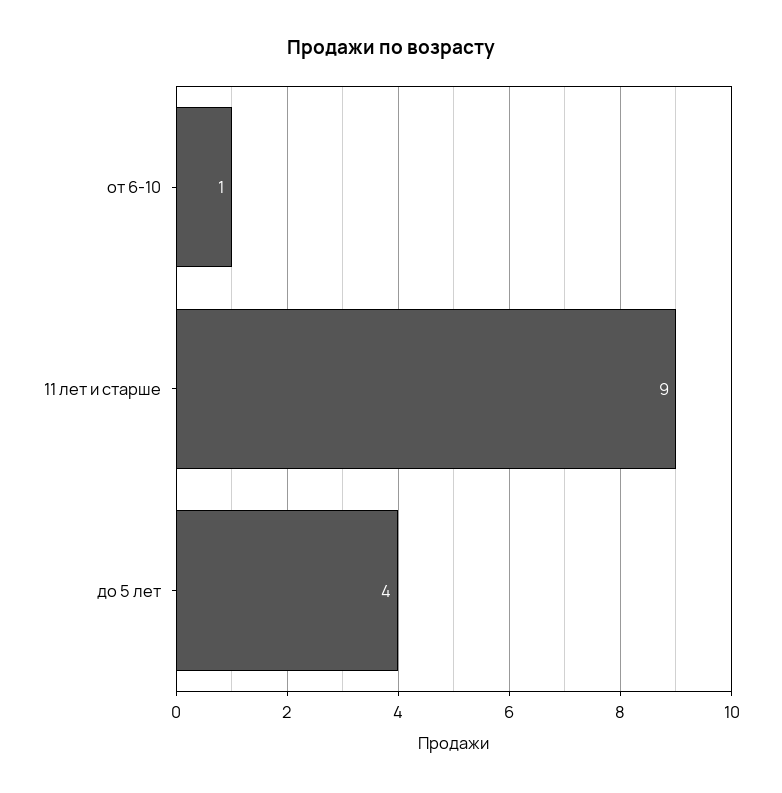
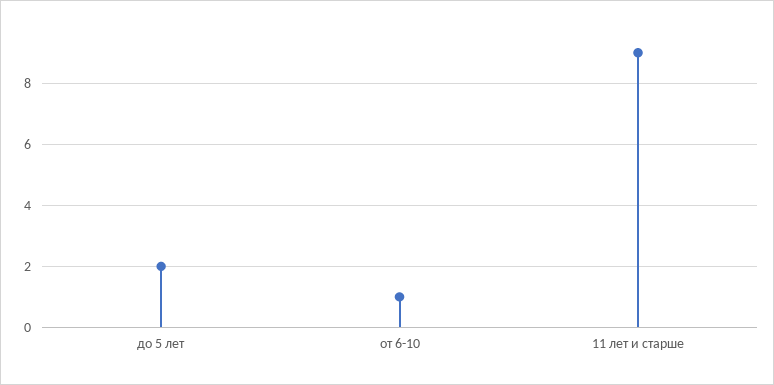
  {
    "от 6-10": 1,
    "11 лет и старше": 9,
-   "до 5 лет": 4
+   "до 5 лет": 2
  }

